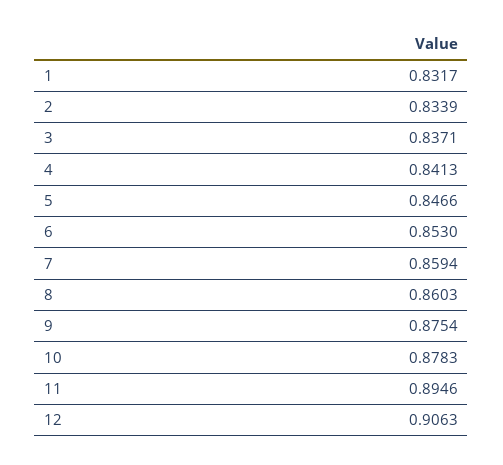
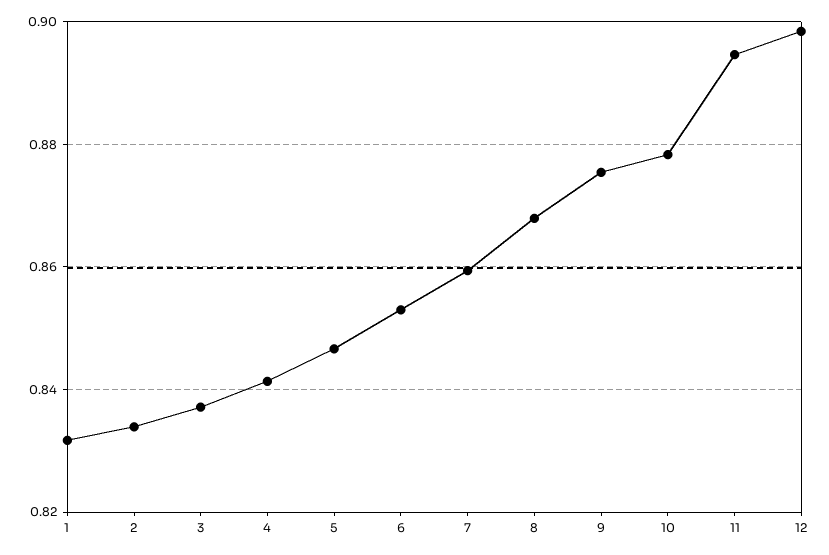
  {
    "1": 0.8317,
    "2": 0.8339,
    "3": 0.8371,
    "4": 0.8413,
    "5": 0.8466,
    "6": 0.853,
    "7": 0.8594,
-   "8": 0.8603,
+   "8": 0.868,
    "9": 0.8754,
    "10": 0.8783,
    "11": 0.8946,
-   "12": 0.9063
+   "12": 0.898
  }

